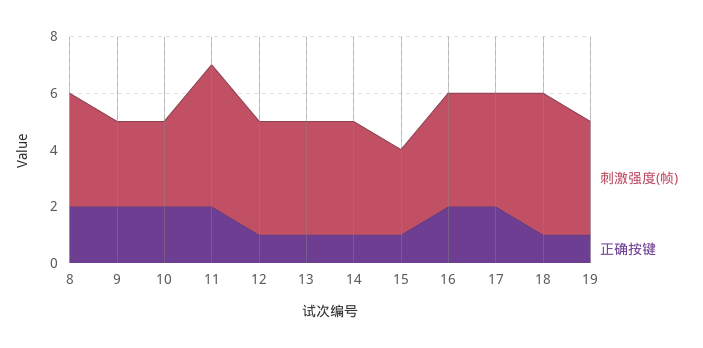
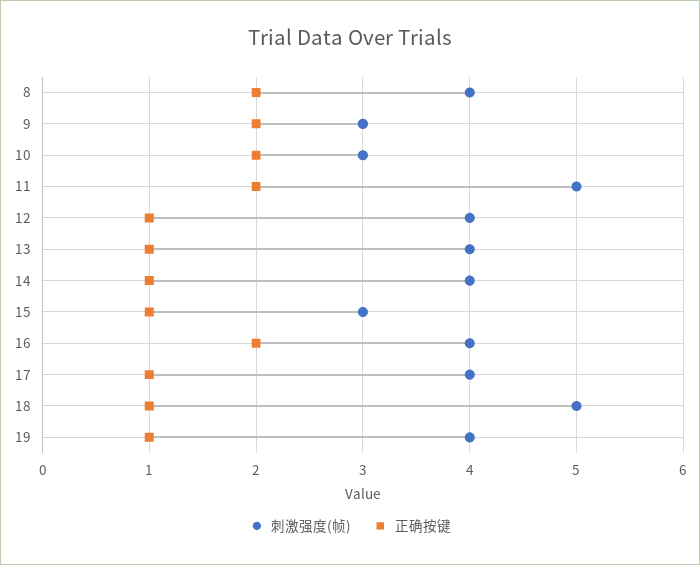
  {
    "刺激强度(帧)": {
      "8": 4,
      "9": 3,
      "10": 3,
      "11": 5,
      "12": 4,
      "13": 4,
      "14": 4,
      "15": 3,
      "16": 4,
      "17": 4,
      "18": 5,
      "19": 4
    },
    "正确按键": {
      "8": 2,
      "9": 2,
      "10": 2,
      "11": 2,
      "12": 1,
      "13": 1,
      "14": 1,
      "15": 1,
      "16": 2,
-     "17": 2,
+     "17": 1,
      "18": 1,
      "19": 1
    }
  }

